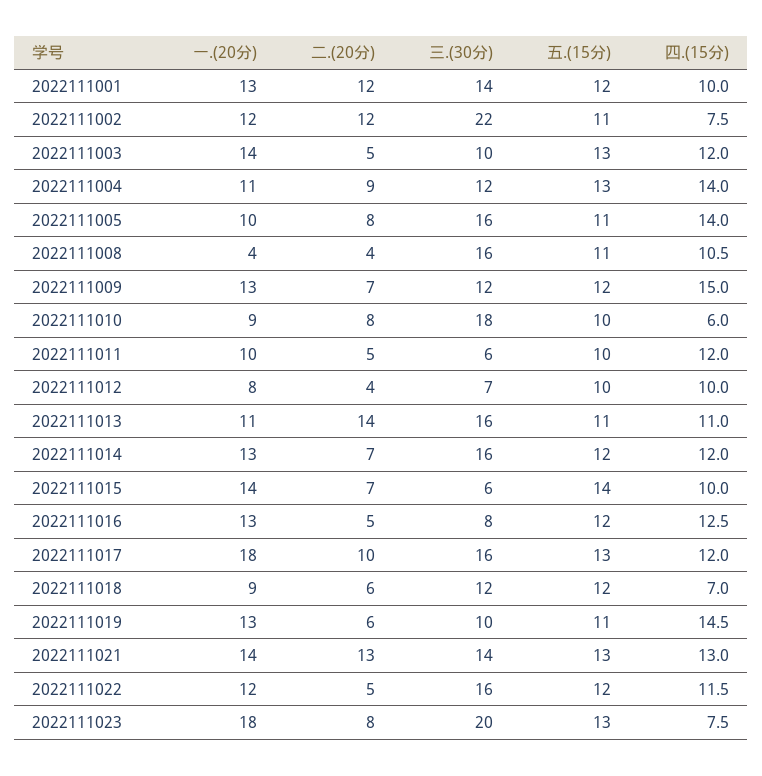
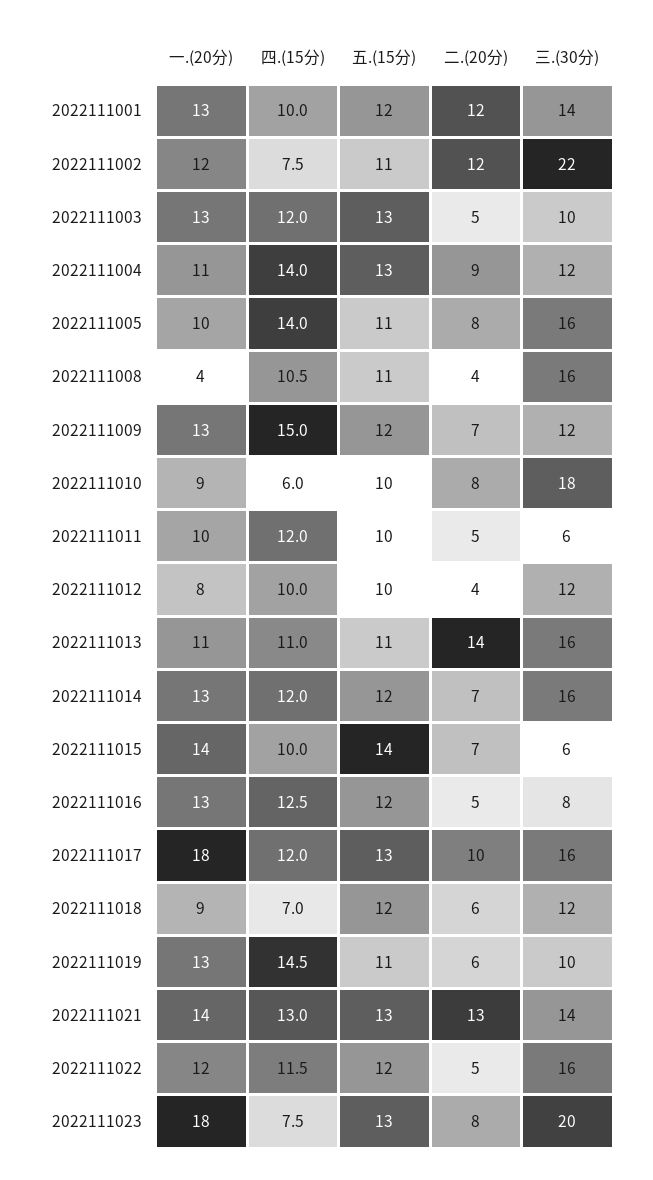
  {
    "一.(20分)": {
      "2022111001": 13,
      "2022111002": 12,
-     "2022111003": 14,
+     "2022111003": 13,
      "2022111004": 11,
      "2022111005": 10,
      "2022111008": 4,
      "2022111009": 13,
      "2022111010": 9,
      "2022111011": 10,
      "2022111012": 8,
      "2022111013": 11,
      "2022111014": 13,
      "2022111015": 14,
      "2022111016": 13,
      "2022111017": 18,
      "2022111018": 9,
      "2022111019": 13,
      "2022111021": 14,
      "2022111022": 12,
      "2022111023": 18
    },
    "二.(20分)": {
      "2022111001": 12,
      "2022111002": 12,
      "2022111003": 5,
      "2022111004": 9,
      "2022111005": 8,
      "2022111008": 4,
      "2022111009": 7,
      "2022111010": 8,
      "2022111011": 5,
      "2022111012": 4,
      "2022111013": 14,
      "2022111014": 7,
      "2022111015": 7,
      "2022111016": 5,
      "2022111017": 10,
      "2022111018": 6,
      "2022111019": 6,
      "2022111021": 13,
      "2022111022": 5,
      "2022111023": 8
    },
    "三.(30分)": {
      "2022111001": 14,
      "2022111002": 22,
      "2022111003": 10,
      "2022111004": 12,
      "2022111005": 16,
      "2022111008": 16,
      "2022111009": 12,
      "2022111010": 18,
      "2022111011": 6,
-     "2022111012": 7,
+     "2022111012": 12,
      "2022111013": 16,
      "2022111014": 16,
      "2022111015": 6,
      "2022111016": 8,
      "2022111017": 16,
      "2022111018": 12,
      "2022111019": 10,
      "2022111021": 14,
      "2022111022": 16,
      "2022111023": 20
    },
    "五.(15分)": {
      "2022111001": 12,
      "2022111002": 11,
      "2022111003": 13,
      "2022111004": 13,
      "2022111005": 11,
      "2022111008": 11,
      "2022111009": 12,
      "2022111010": 10,
      "2022111011": 10,
      "2022111012": 10,
      "2022111013": 11,
      "2022111014": 12,
      "2022111015": 14,
      "2022111016": 12,
      "2022111017": 13,
      "2022111018": 12,
      "2022111019": 11,
      "2022111021": 13,
      "2022111022": 12,
      "2022111023": 13
    },
    "四.(15分)": {
      "2022111001": 10,
      "2022111002": 7.5,
      "2022111003": 12,
      "2022111004": 14,
      "2022111005": 14,
      "2022111008": 10.5,
      "2022111009": 15,
      "2022111010": 6,
      "2022111011": 12,
      "2022111012": 10,
      "2022111013": 11,
      "2022111014": 12,
      "2022111015": 10,
      "2022111016": 12.5,
      "2022111017": 12,
      "2022111018": 7,
      "2022111019": 14.5,
      "2022111021": 13,
      "2022111022": 11.5,
      "2022111023": 7.5
    }
  }

